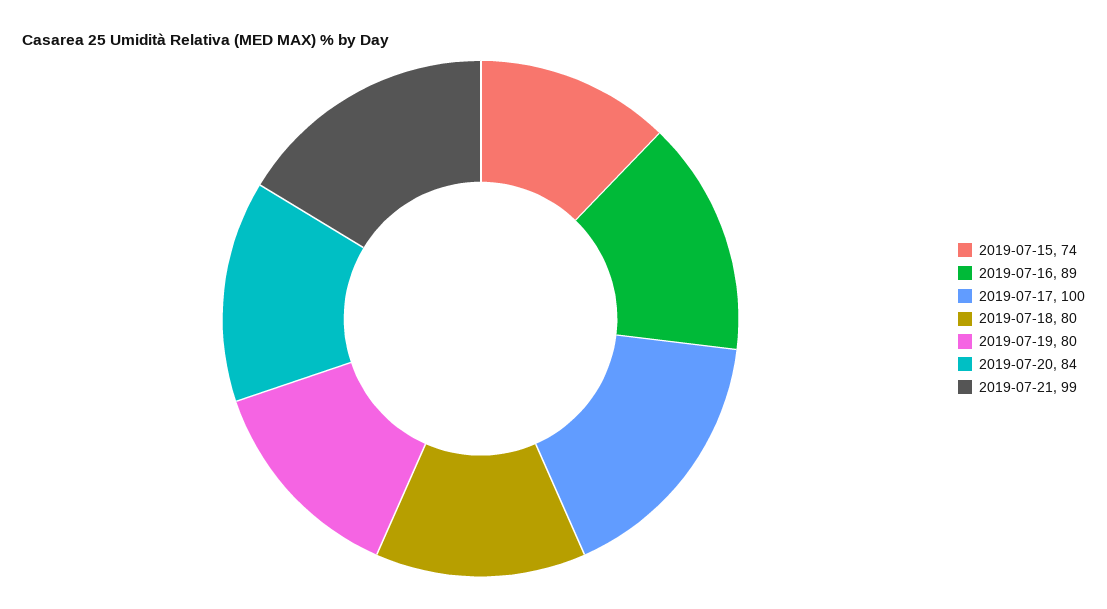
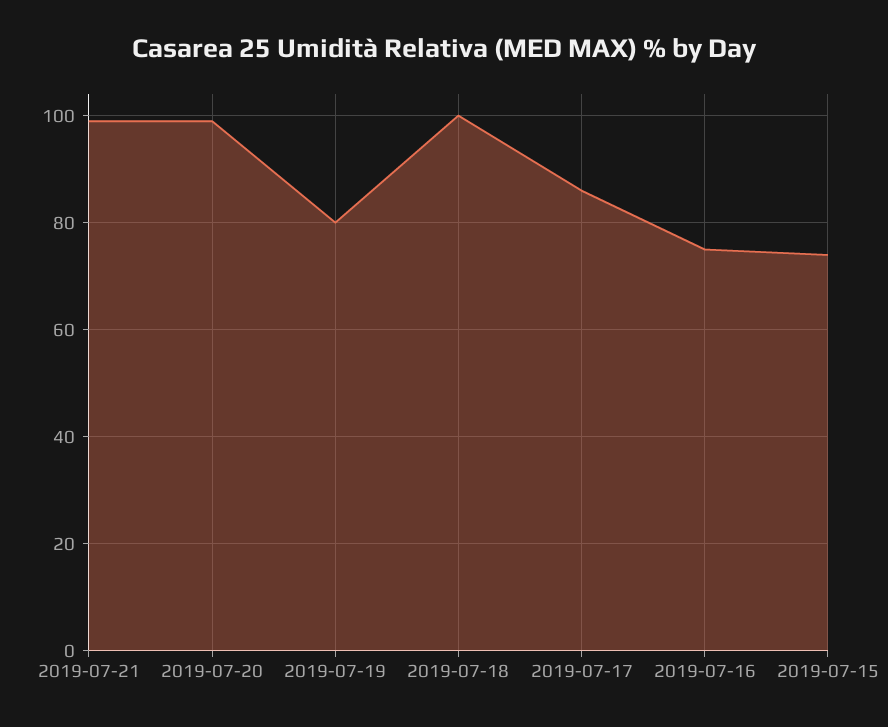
  {
    "2019-07-15": 74,
-   "2019-07-16": 89,
+   "2019-07-16": 75,
-   "2019-07-17": 100,
+   "2019-07-17": 85,
-   "2019-07-18": 80,
+   "2019-07-18": 100,
    "2019-07-19": 80,
-   "2019-07-20": 84,
+   "2019-07-20": 100,
    "2019-07-21": 99
  }

